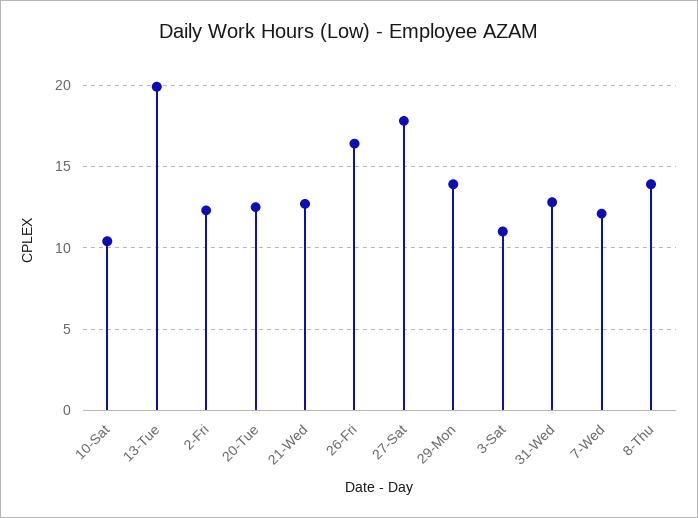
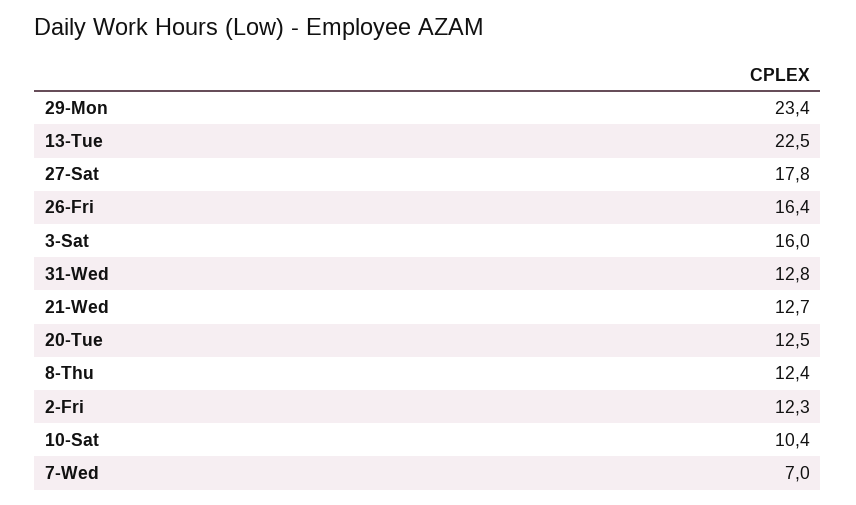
  {
    "10-Sat": 10.4,
-   "13-Tue": 20,
+   "13-Tue": 22.5,
    "2-Fri": 12.3,
    "20-Tue": 12.5,
    "21-Wed": 12.7,
    "26-Fri": 16.4,
    "27-Sat": 17.8,
-   "29-Mon": 14,
+   "29-Mon": 23.4,
-   "3-Sat": 11,
+   "3-Sat": 16,
    "31-Wed": 12.8,
-   "7-Wed": 12,
+   "7-Wed": 7,
-   "8-Thu": 14
+   "8-Thu": 12.4
  }

